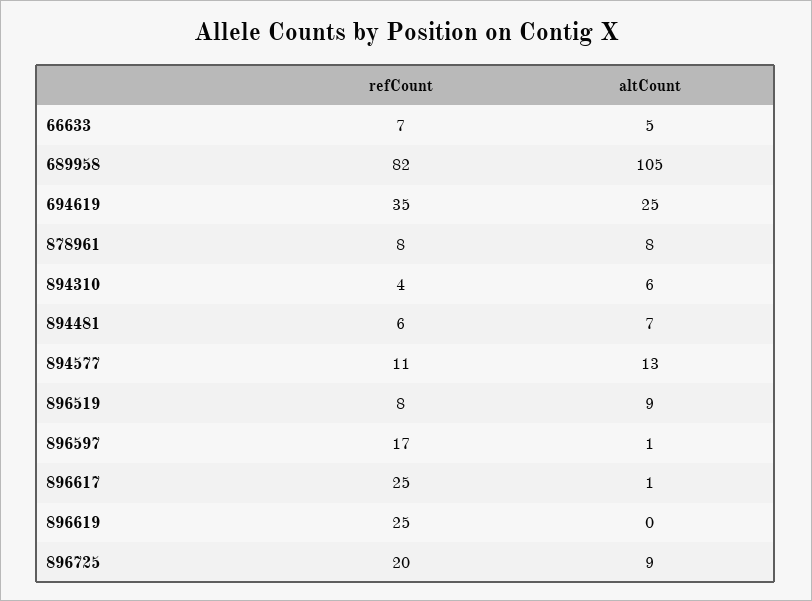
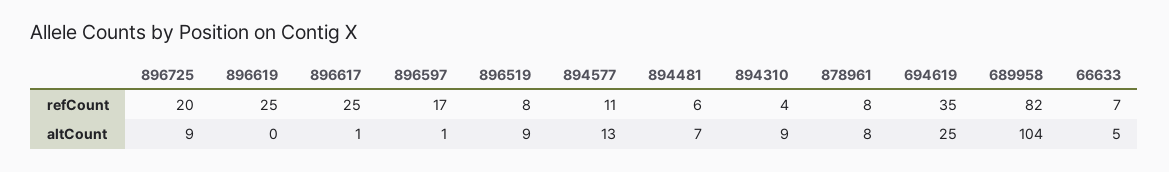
  {
    "refCount": {
      "66633": 7,
      "689958": 82,
      "694619": 35,
      "878961": 8,
      "894310": 4,
      "894481": 6,
      "894577": 11,
      "896519": 8,
      "896597": 17,
      "896617": 25,
      "896619": 25,
      "896725": 20
    },
    "altCount": {
      "66633": 5,
-     "689958": 105,
+     "689958": 104,
      "694619": 25,
      "878961": 8,
-     "894310": 6,
+     "894310": 9,
      "894481": 7,
      "894577": 13,
      "896519": 9,
      "896597": 1,
      "896617": 1,
      "896619": 0,
      "896725": 9
    }
  }

